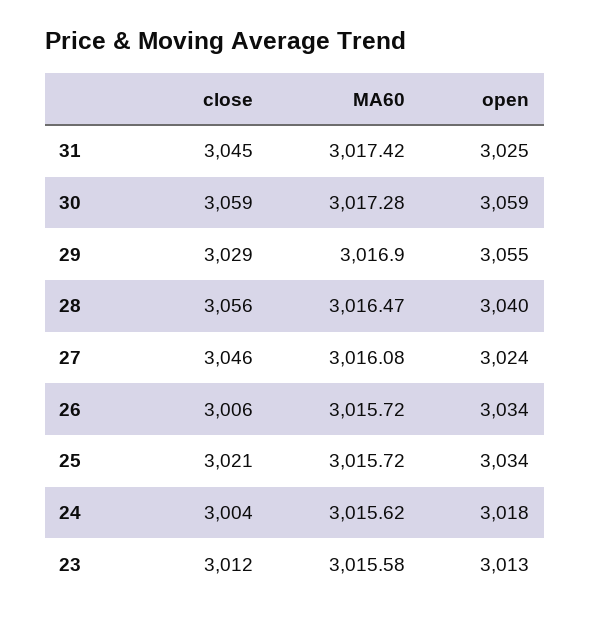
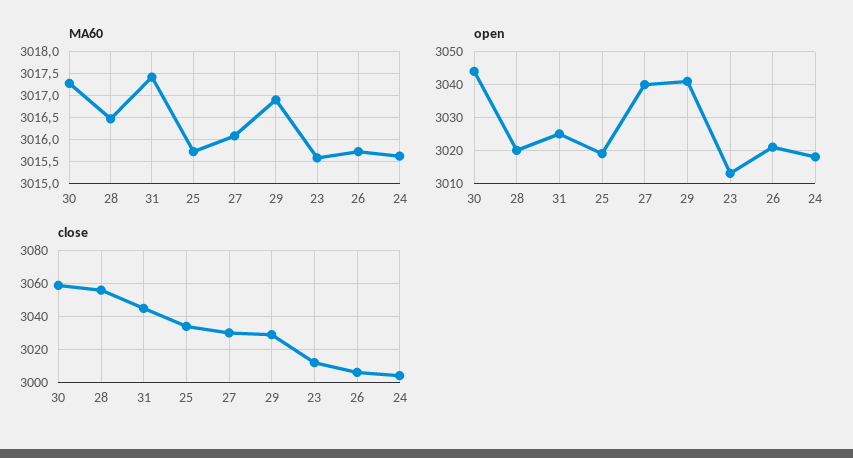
  {
    "close": {
      "31": 3045,
      "30": 3059,
      "29": 3029,
      "28": 3056,
-     "27": 3046,
+     "27": 3030,
      "26": 3006,
-     "25": 3021,
+     "25": 3035,
      "24": 3004,
      "23": 3012
    },
    "MA60": {
      "31": 3017.42,
      "30": 3017.28,
      "29": 3016.9,
      "28": 3016.47,
      "27": 3016.08,
      "26": 3015.72,
      "25": 3015.72,
      "24": 3015.62,
      "23": 3015.58
    },
    "open": {
      "31": 3025,
-     "30": 3059,
+     "30": 3045,
-     "29": 3055,
+     "29": 3040,
-     "28": 3040,
+     "28": 3020,
-     "27": 3024,
+     "27": 3040,
-     "26": 3034,
+     "26": 3020,
-     "25": 3034,
+     "25": 3020,
      "24": 3018,
      "23": 3013
    }
  }

